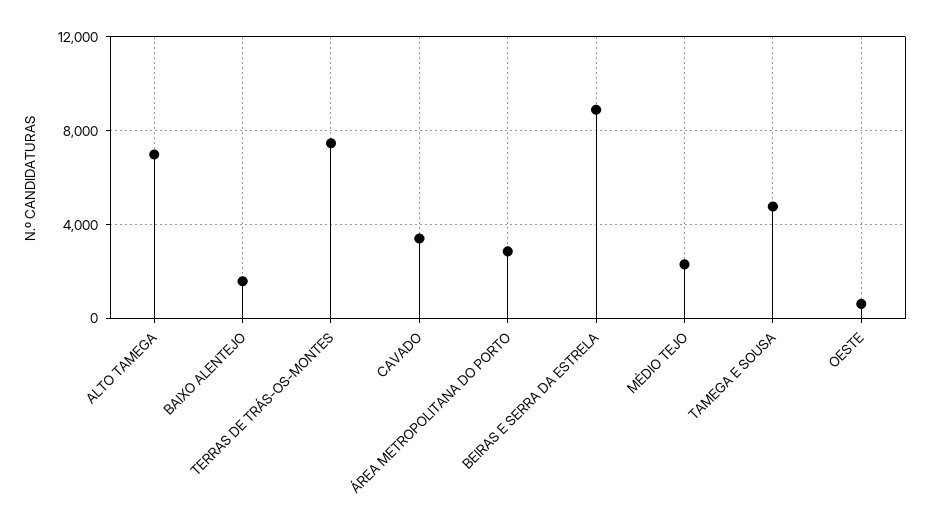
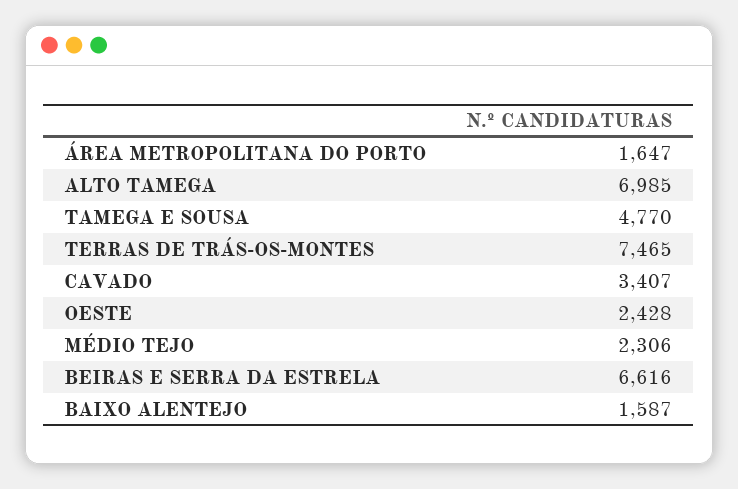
  {
    "ALTO TAMEGA": 6985,
    "BAIXO ALENTEJO": 1587,
    "TERRAS DE TRÁS-OS-MONTES": 7465,
    "CAVADO": 3407,
-   "ÁREA METROPOLITANA DO PORTO": 3000,
+   "ÁREA METROPOLITANA DO PORTO": 1647,
-   "BEIRAS E SERRA DA ESTRELA": 9000,
+   "BEIRAS E SERRA DA ESTRELA": 6616,
    "MÉDIO TEJO": 2306,
    "TAMEGA E SOUSA": 4770,
-   "OESTE": 500
+   "OESTE": 2428
  }

